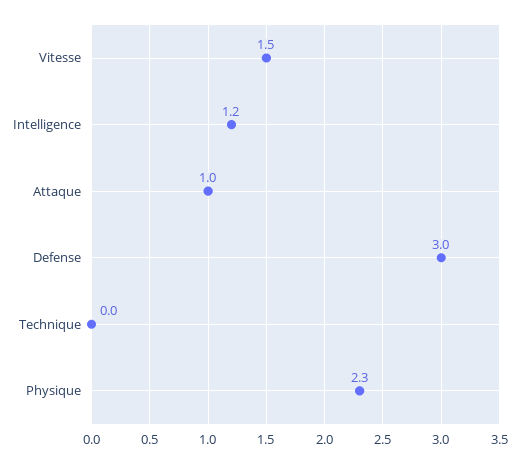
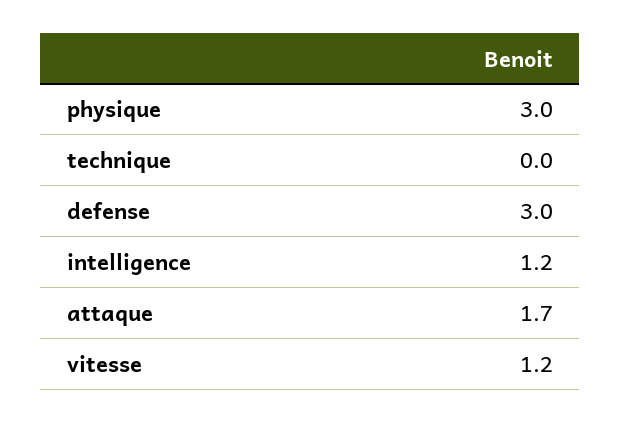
  {
-   "Vitesse": 1.5,
+   "Vitesse": 1.2,
    "Intelligence": 1.2,
-   "Attaque": 1,
+   "Attaque": 1.7,
    "Defense": 3,
    "Technique": 0,
-   "Physique": 2.3
+   "Physique": 3
  }

